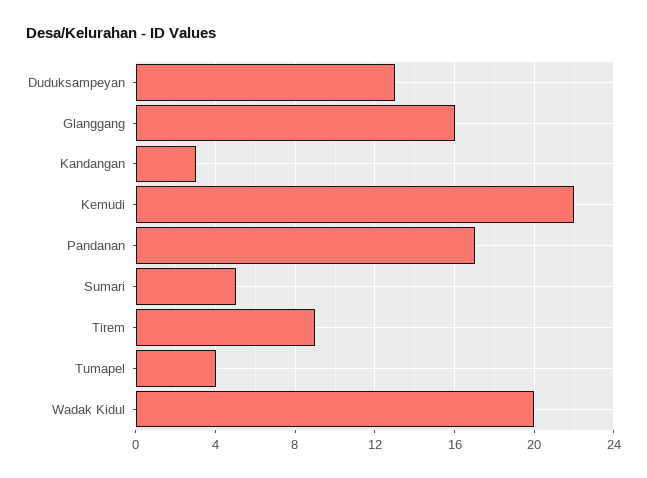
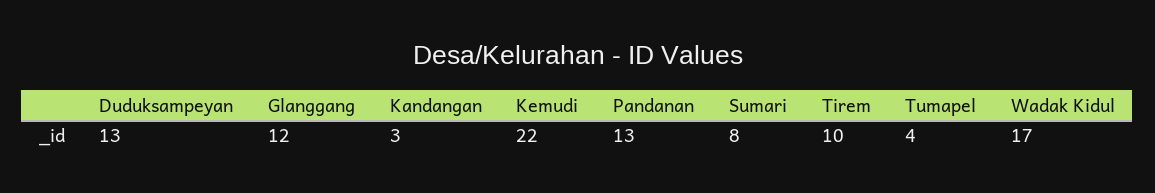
  {
    "Duduksampeyan": 13,
-   "Glanggang": 16,
+   "Glanggang": 12,
    "Kandangan": 3,
    "Kemudi": 22,
-   "Pandanan": 17,
+   "Pandanan": 13,
-   "Sumari": 5,
+   "Sumari": 8,
-   "Tirem": 9,
+   "Tirem": 10,
    "Tumapel": 4,
-   "Wadak Kidul": 20
+   "Wadak Kidul": 17
  }

